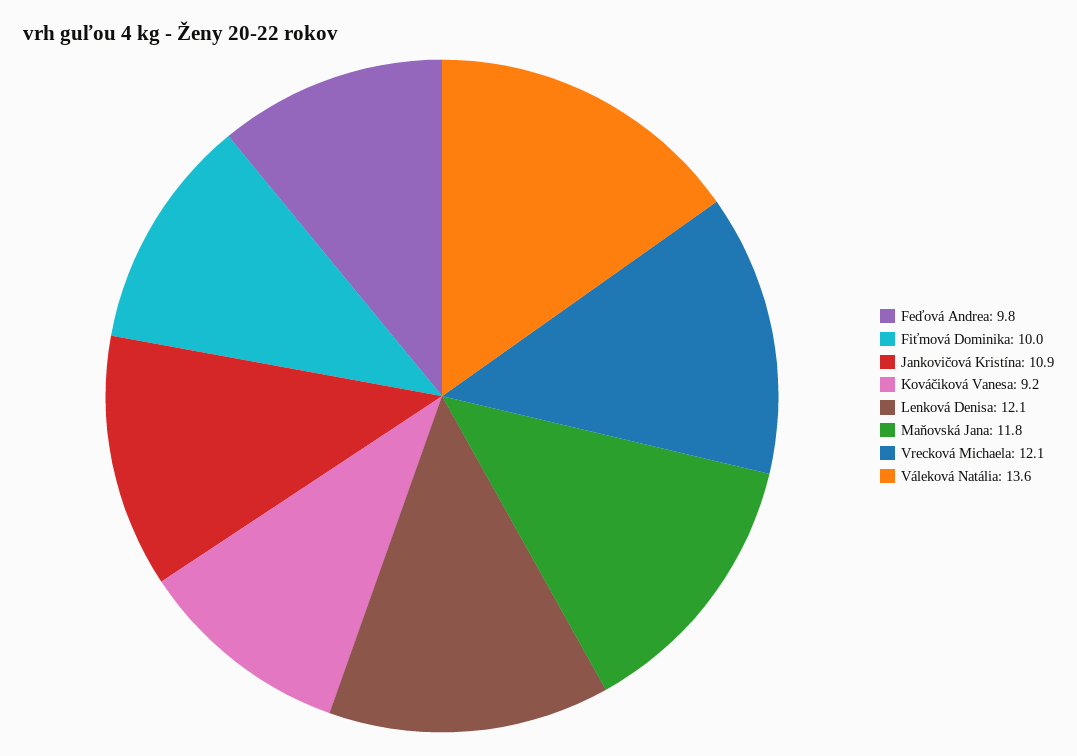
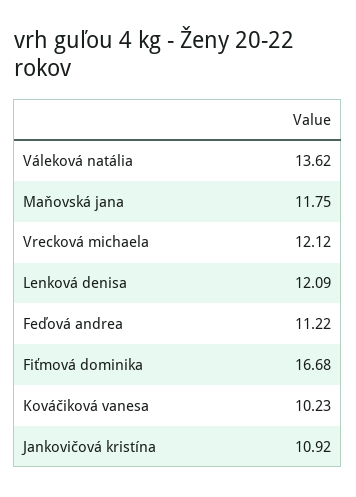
  {
-   "Feďová Andrea": 9.8,
+   "Feďová Andrea": 11.22,
-   "Fiťmová Dominika": 10,
+   "Fiťmová Dominika": 16.68,
    "Jankovičová Kristína": 10.92,
-   "Kováčiková Vanesa": 9.2,
+   "Kováčiková Vanesa": 10.23,
    "Lenková Denisa": 12.09,
    "Maňovská Jana": 11.75,
    "Vrecková Michaela": 12.12,
    "Váleková Natália": 13.62
  }

